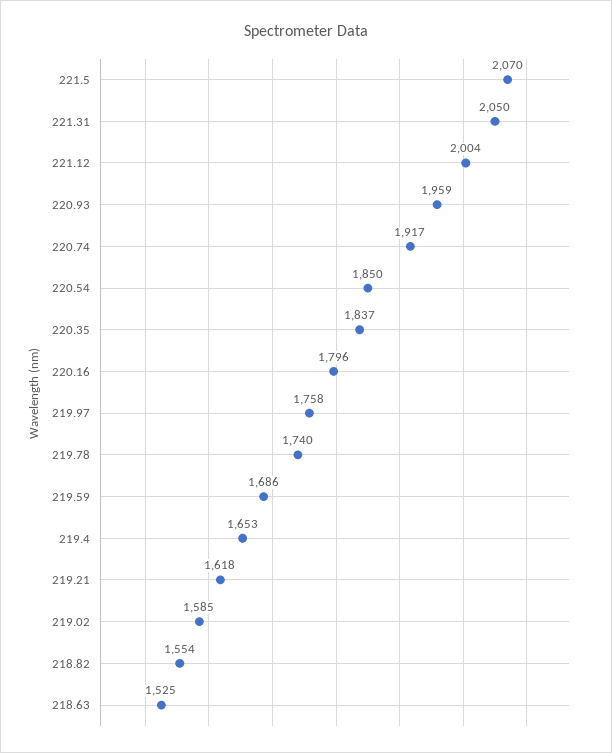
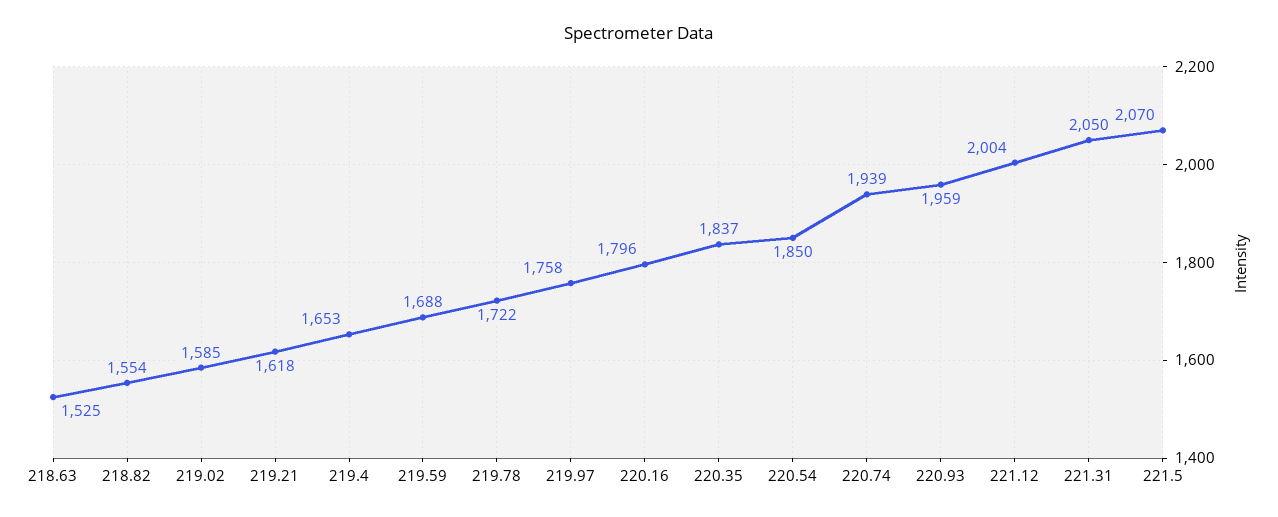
  {
    "221.5": 2070,
    "221.31": 2050,
    "221.12": 2004,
    "220.93": 1959,
-   "220.74": 1917,
+   "220.74": 1939,
    "220.54": 1850,
    "220.35": 1837,
    "220.16": 1796,
    "219.97": 1758,
-   "219.78": 1740,
+   "219.78": 1722,
-   "219.59": 1686,
+   "219.59": 1688,
    "219.4": 1653,
    "219.21": 1618,
    "219.02": 1585,
    "218.82": 1554,
    "218.63": 1525
  }

